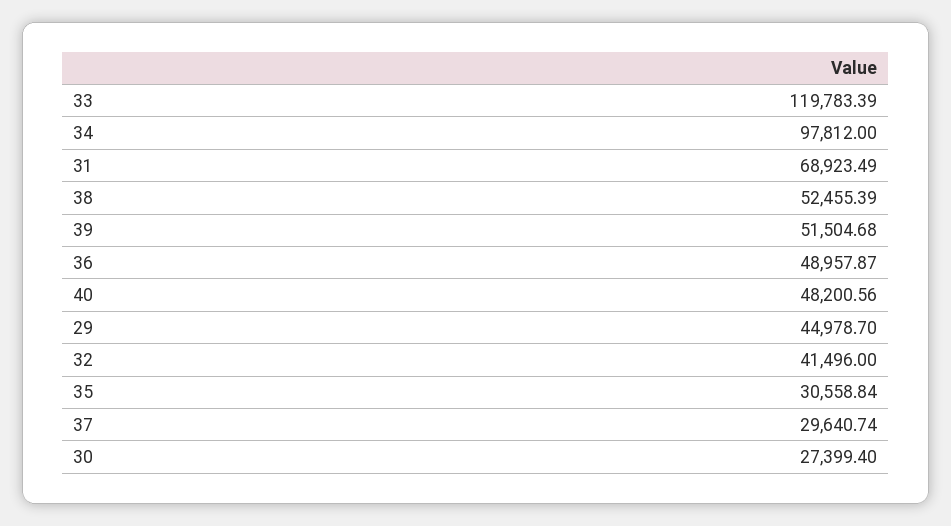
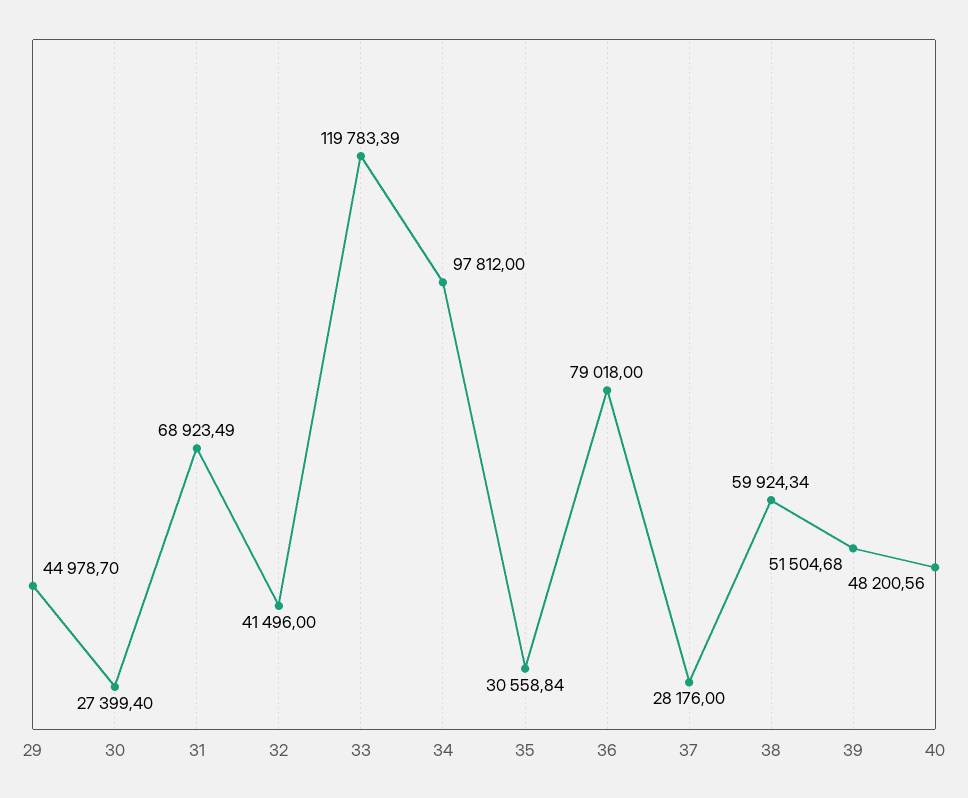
  {
    "33": 119783.39,
    "34": 97812,
    "31": 68923.49,
-   "38": 52455.39,
+   "38": 59924.34,
    "39": 51504.68,
-   "36": 48957.87,
+   "36": 79018,
    "40": 48200.56,
    "29": 44978.7,
    "32": 41496,
    "35": 30558.84,
-   "37": 29640.74,
+   "37": 28176,
    "30": 27399.4
  }

